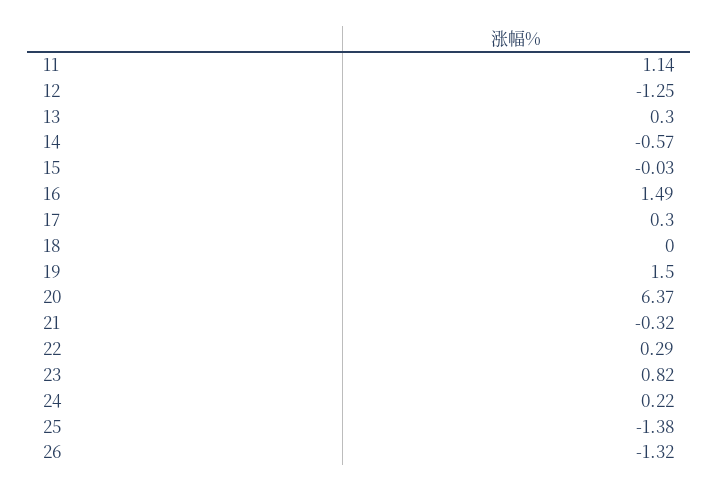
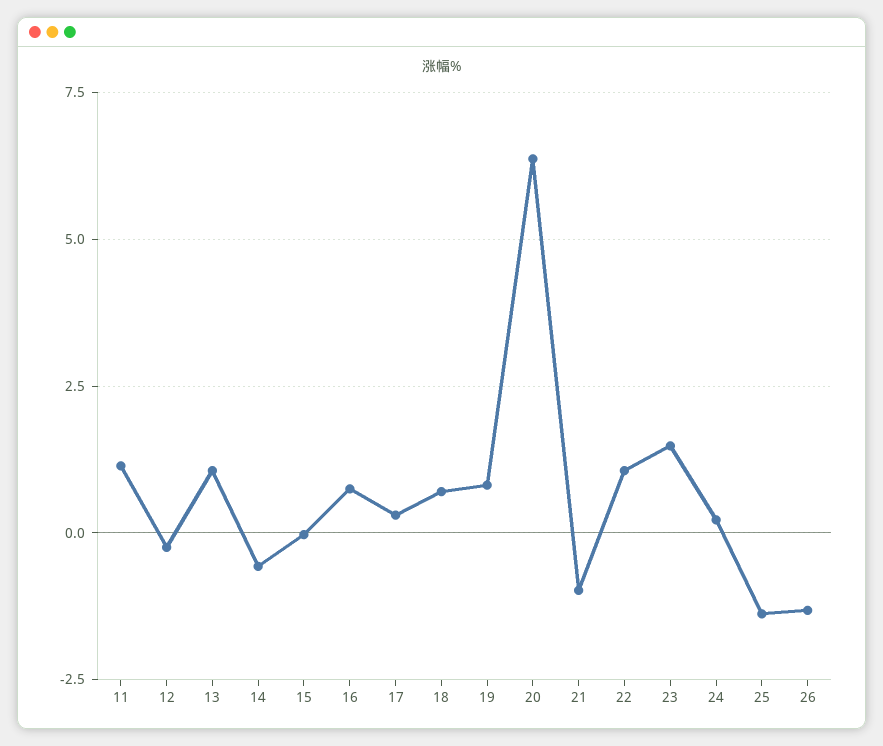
  {
    "11": 1.14,
-   "12": -1.25,
+   "12": -0.25,
-   "13": 0.3,
+   "13": 1,
    "14": -0.57,
    "15": -0.03,
-   "16": 1.49,
+   "16": 0.75,
    "17": 0.3,
-   "18": 0,
+   "18": 0.75,
-   "19": 1.5,
+   "19": 0.75,
    "20": 6.37,
-   "21": -0.32,
+   "21": -1,
-   "22": 0.29,
+   "22": 1,
-   "23": 0.82,
+   "23": 1.5,
    "24": 0.22,
    "25": -1.38,
    "26": -1.32
  }

